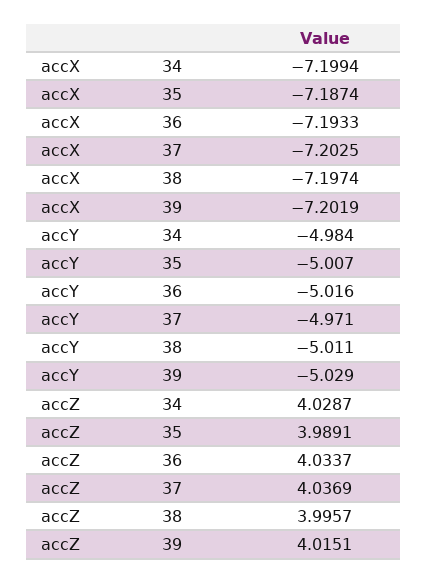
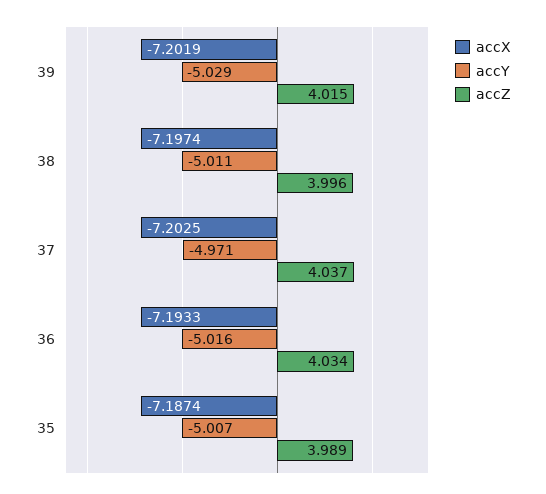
  {
    "accX": {
-     "34": -7.1994,
      "35": -7.1874,
      "36": -7.1933,
      "37": -7.2025,
      "38": -7.1974,
      "39": -7.2019
    },
    "accY": {
-     "34": -4.984,
      "35": -5.007,
      "36": -5.016,
      "37": -4.971,
      "38": -5.011,
      "39": -5.029
    },
    "accZ": {
-     "34": 4.0287,
      "35": 3.9891,
      "36": 4.0337,
      "37": 4.0369,
      "38": 3.9957,
      "39": 4.0151
    }
  }

